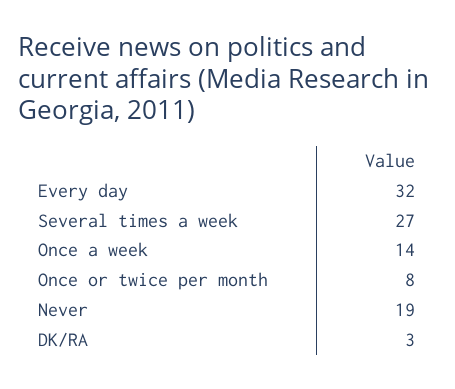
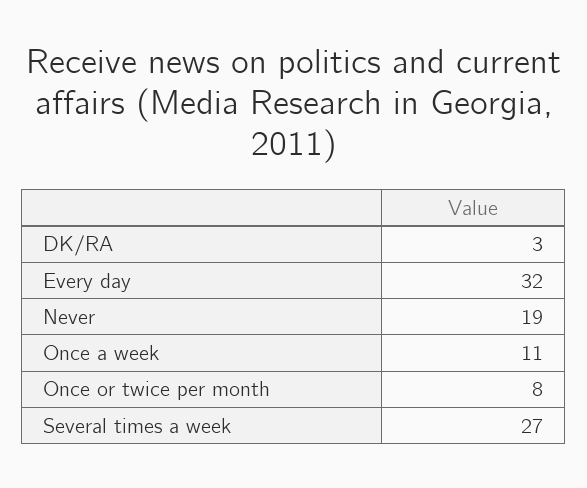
  {
    "Every day": 32,
    "Several times a week": 27,
-   "Once a week": 14,
+   "Once a week": 11,
    "Once or twice per month": 8,
    "Never": 19,
    "DK/RA": 3
  }

